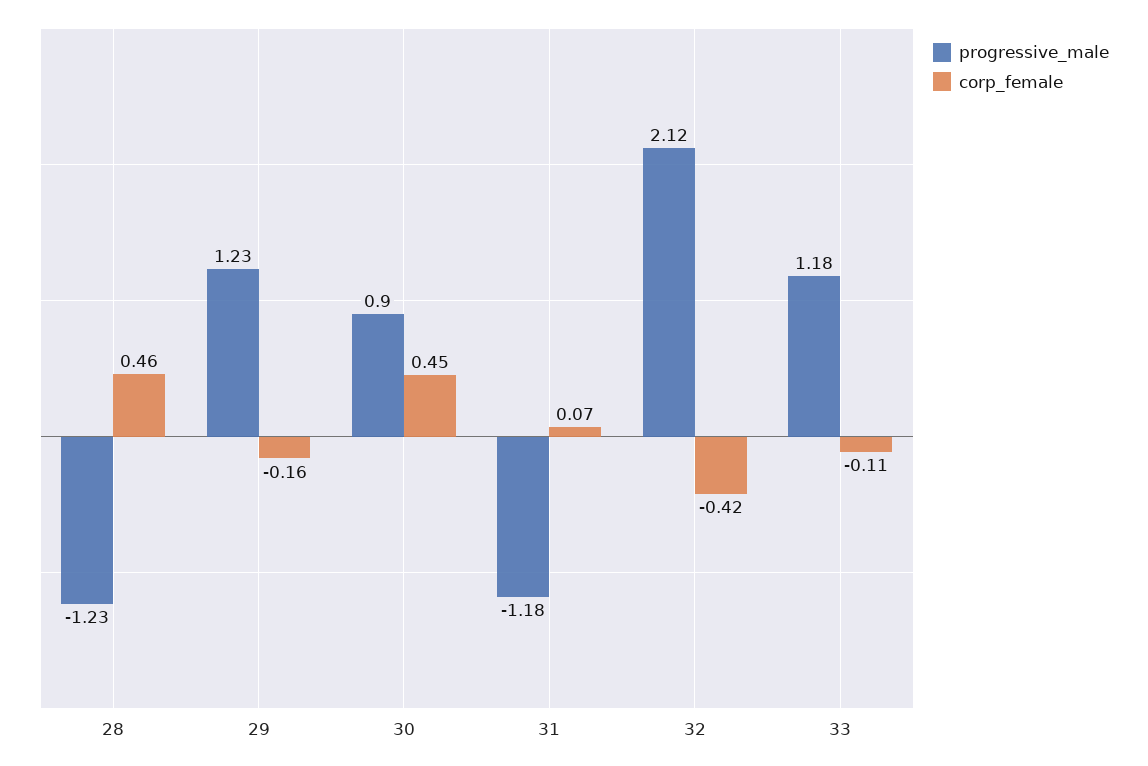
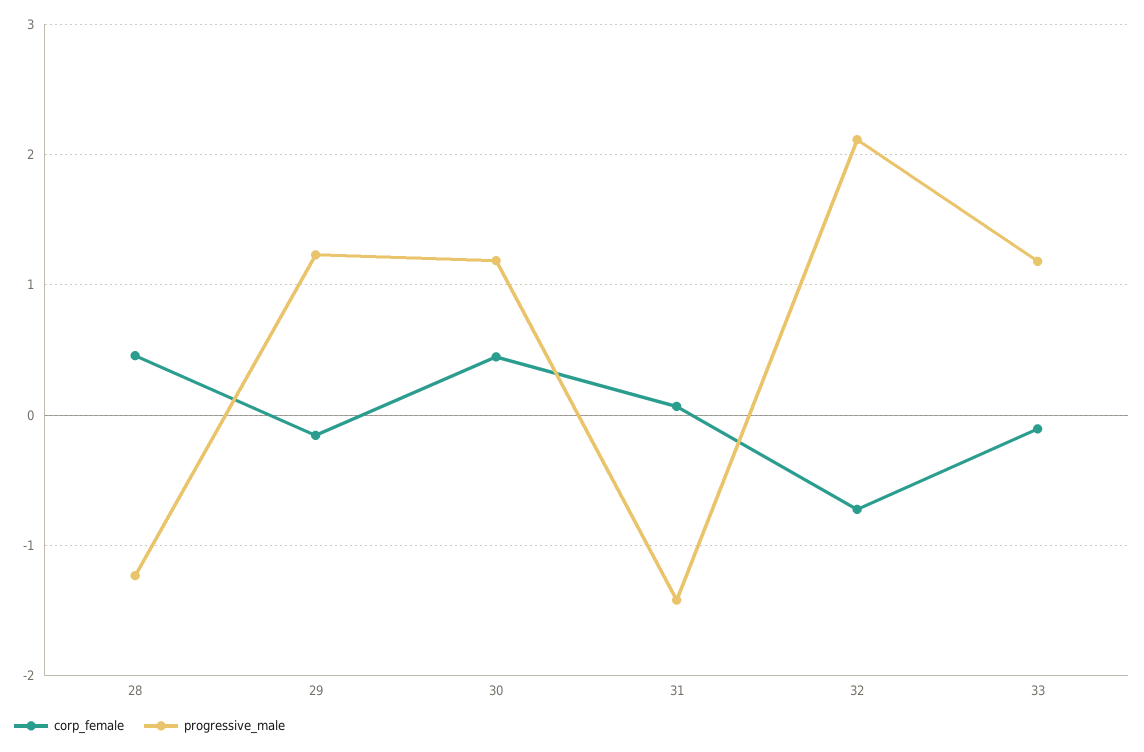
  {
    "progressive_male": {
      "28": -1.23,
      "29": 1.23,
-     "30": 0.9,
+     "30": 1.2,
-     "31": -1.18,
+     "31": -1.4,
      "32": 2.12,
      "33": 1.18
    },
    "corp_female": {
      "28": 0.46,
      "29": -0.16,
      "30": 0.45,
      "31": 0.07,
-     "32": -0.42,
+     "32": -0.7,
      "33": -0.11
    }
  }

